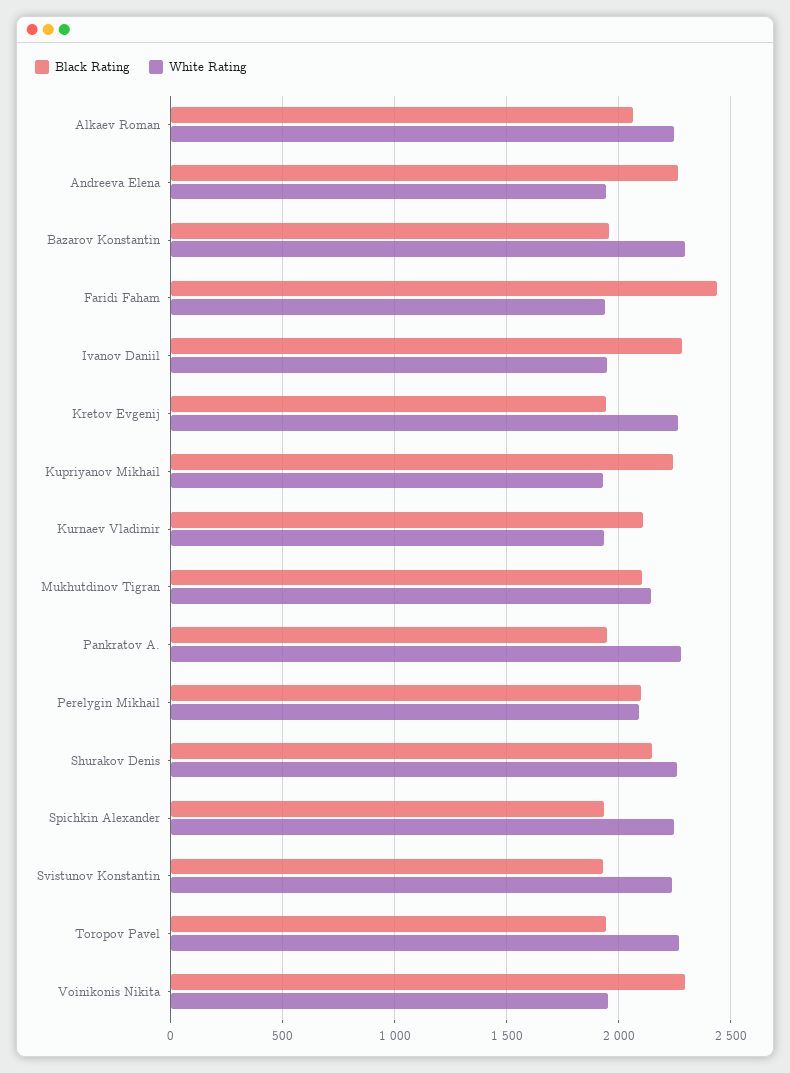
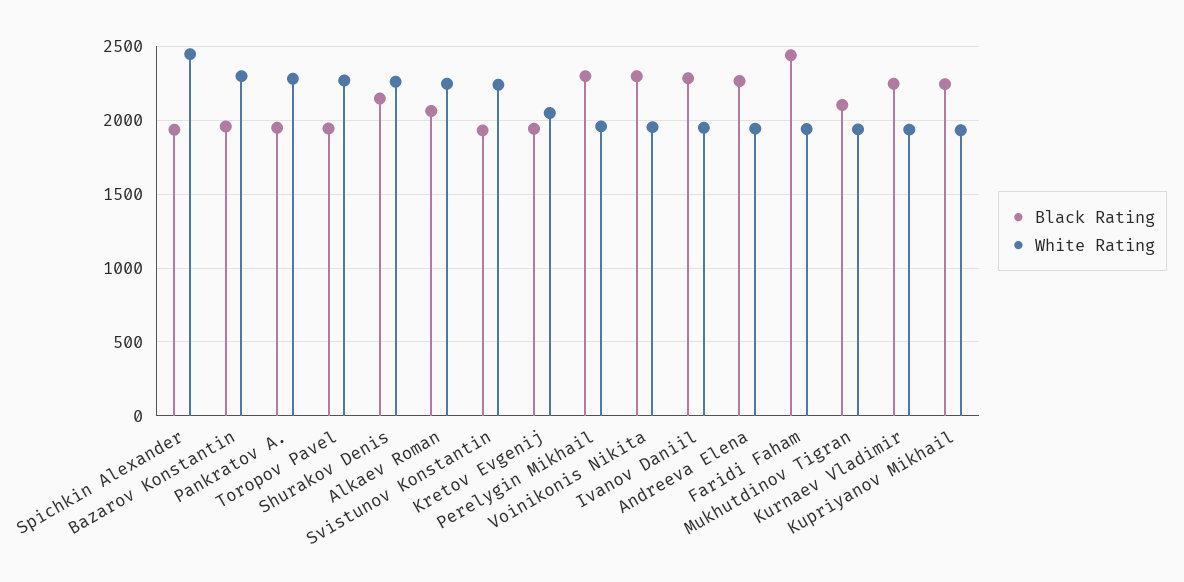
  {
    "Black Rating": {
      "Alkaev Roman": 2050,
      "Andreeva Elena": 2250,
      "Bazarov Konstantin": 1950,
      "Faridi Faham": 2450,
      "Ivanov Daniil": 2300,
      "Kretov Evgenij": 1950,
      "Kupriyanov Mikhail": 2250,
-     "Kurnaev Vladimir": 2100,
+     "Kurnaev Vladimir": 2250,
      "Mukhutdinov Tigran": 2100,
      "Pankratov A.": 1950,
-     "Perelygin Mikhail": 2100,
+     "Perelygin Mikhail": 2300,
      "Shurakov Denis": 2150,
      "Spichkin Alexander": 1950,
      "Svistunov Konstantin": 1950,
      "Toropov Pavel": 1950,
      "Voinikonis Nikita": 2300
    },
    "White Rating": {
      "Alkaev Roman": 2250,
      "Andreeva Elena": 1950,
      "Bazarov Konstantin": 2300,
      "Faridi Faham": 1950,
      "Ivanov Daniil": 1950,
-     "Kretov Evgenij": 2250,
+     "Kretov Evgenij": 2050,
      "Kupriyanov Mikhail": 1950,
      "Kurnaev Vladimir": 1950,
-     "Mukhutdinov Tigran": 2150,
+     "Mukhutdinov Tigran": 1950,
      "Pankratov A.": 2300,
-     "Perelygin Mikhail": 2100,
+     "Perelygin Mikhail": 1950,
      "Shurakov Denis": 2250,
-     "Spichkin Alexander": 2250,
+     "Spichkin Alexander": 2450,
      "Svistunov Konstantin": 2250,
      "Toropov Pavel": 2250,
      "Voinikonis Nikita": 1950
    }
  }

